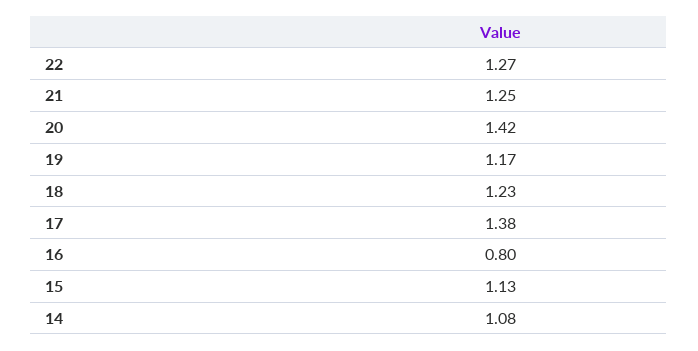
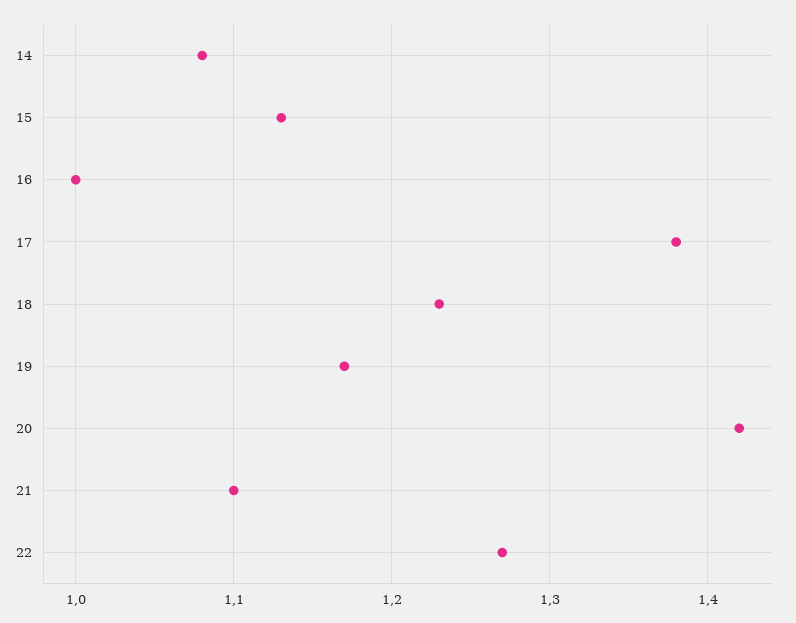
  {
    "22": 1.27,
-   "21": 1.25,
+   "21": 1.1,
    "20": 1.42,
    "19": 1.17,
    "18": 1.23,
    "17": 1.38,
-   "16": 0.8,
+   "16": 1,
    "15": 1.13,
    "14": 1.08
  }

